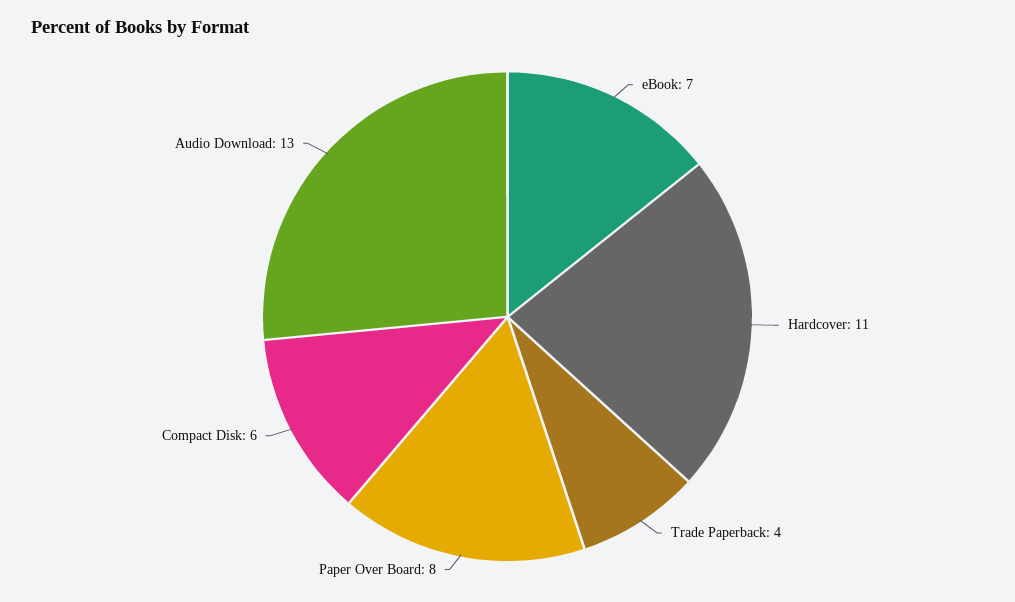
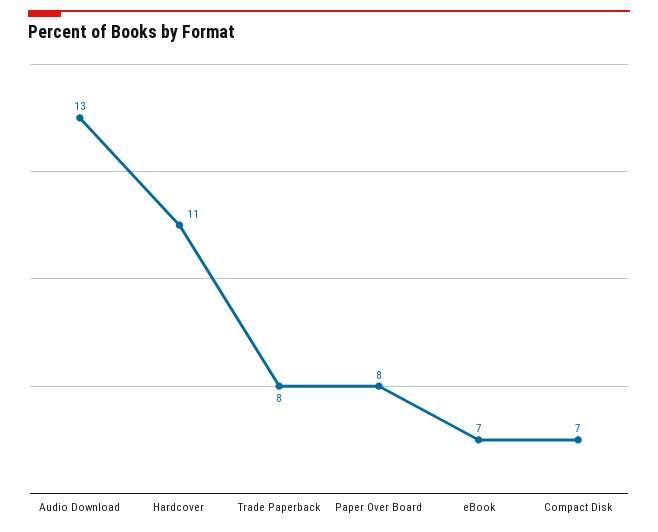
  {
    "eBook": 7,
    "Hardcover": 11,
-   "Trade Paperback": 4,
+   "Trade Paperback": 8,
    "Paper Over Board": 8,
-   "Compact Disk": 6,
+   "Compact Disk": 7,
    "Audio Download": 13
  }

